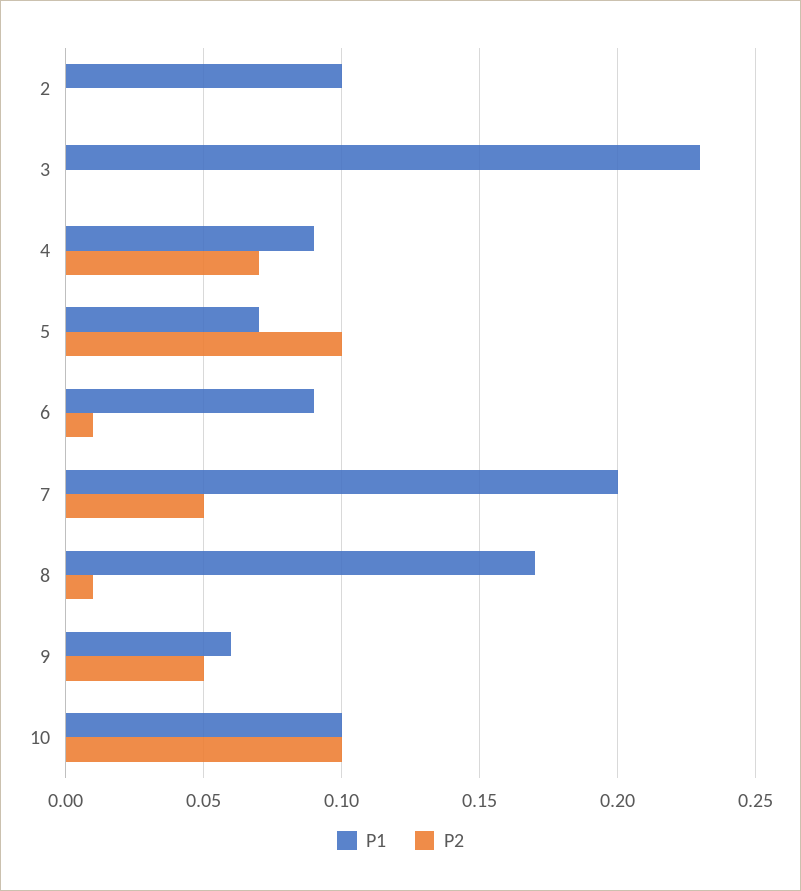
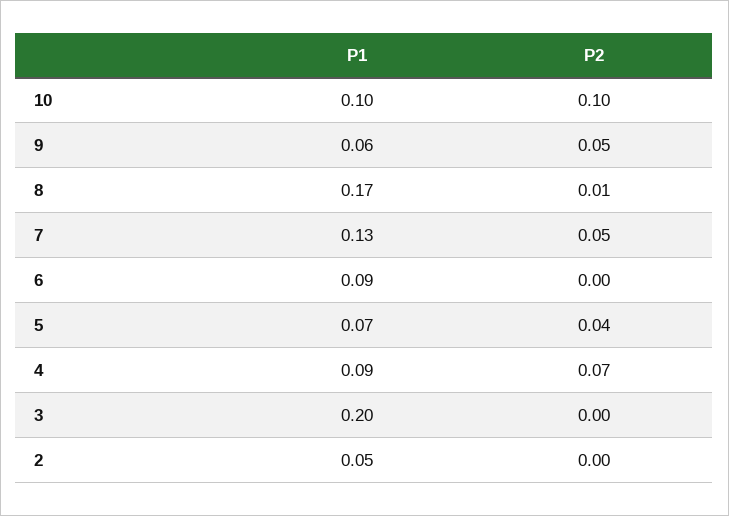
  {
    "P1": {
-     "2": 0.1,
+     "2": 0.05,
-     "3": 0.23,
+     "3": 0.2,
      "4": 0.09,
      "5": 0.07,
      "6": 0.09,
-     "7": 0.2,
+     "7": 0.13,
      "8": 0.17,
      "9": 0.06,
      "10": 0.1
    },
    "P2": {
      "2": 0,
      "3": 0,
      "4": 0.07,
-     "5": 0.1,
+     "5": 0.04,
-     "6": 0.01,
+     "6": 0,
      "7": 0.05,
      "8": 0.01,
      "9": 0.05,
      "10": 0.1
    }
  }

